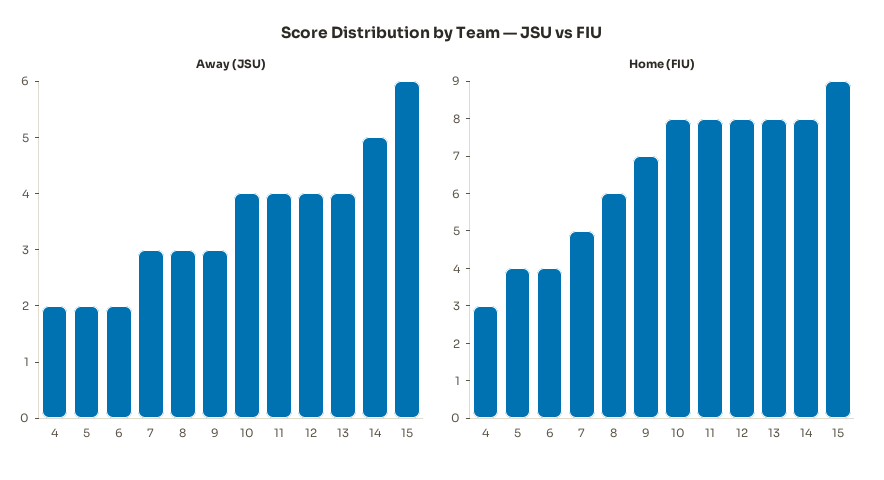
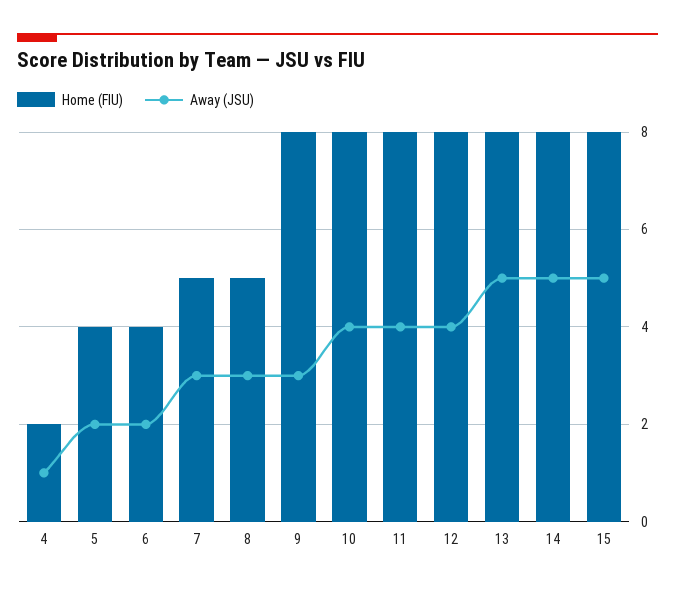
  {
    "Away (JSU)": {
-     "4": 2,
+     "4": 1,
      "5": 2,
      "6": 2,
      "7": 3,
      "8": 3,
      "9": 3,
      "10": 4,
      "11": 4,
      "12": 4,
-     "13": 4,
+     "13": 5,
      "14": 5,
-     "15": 6
+     "15": 5
    },
    "Home (FIU)": {
-     "4": 3,
+     "4": 2,
      "5": 4,
      "6": 4,
      "7": 5,
-     "8": 6,
+     "8": 5,
-     "9": 7,
+     "9": 8,
      "10": 8,
      "11": 8,
      "12": 8,
      "13": 8,
      "14": 8,
-     "15": 9
+     "15": 8
    }
  }

